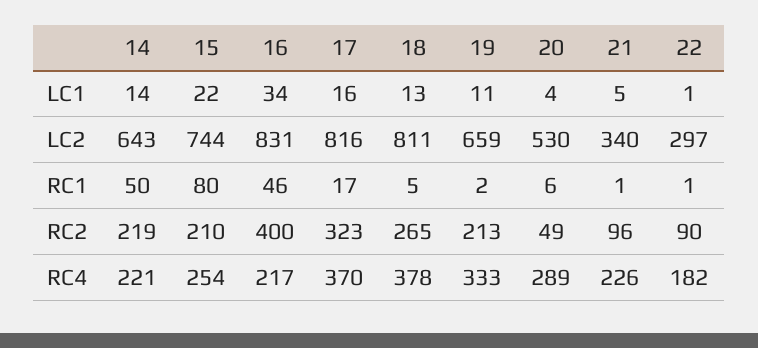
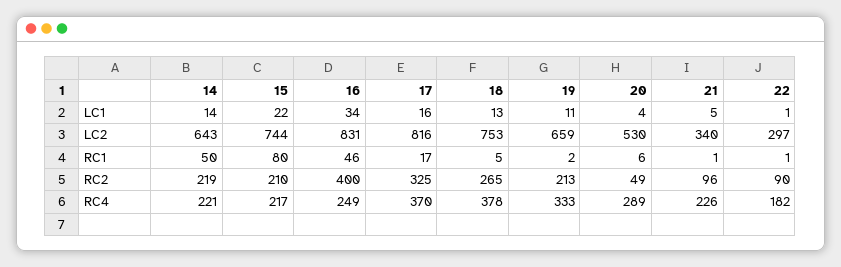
  {
    "14": {
      "LC1": 14,
      "LC2": 643,
      "RC1": 50,
      "RC2": 219,
      "RC4": 221
    },
    "15": {
      "LC1": 22,
      "LC2": 744,
      "RC1": 80,
      "RC2": 210,
-     "RC4": 254
+     "RC4": 217
    },
    "16": {
      "LC1": 34,
      "LC2": 831,
      "RC1": 46,
      "RC2": 400,
-     "RC4": 217
+     "RC4": 249
    },
    "17": {
      "LC1": 16,
      "LC2": 816,
      "RC1": 17,
-     "RC2": 323,
+     "RC2": 325,
      "RC4": 370
    },
    "18": {
      "LC1": 13,
-     "LC2": 811,
+     "LC2": 753,
      "RC1": 5,
      "RC2": 265,
      "RC4": 378
    },
    "19": {
      "LC1": 11,
      "LC2": 659,
      "RC1": 2,
      "RC2": 213,
      "RC4": 333
    },
    "20": {
      "LC1": 4,
      "LC2": 530,
      "RC1": 6,
      "RC2": 49,
      "RC4": 289
    },
    "21": {
      "LC1": 5,
      "LC2": 340,
      "RC1": 1,
      "RC2": 96,
      "RC4": 226
    },
    "22": {
      "LC1": 1,
      "LC2": 297,
      "RC1": 1,
      "RC2": 90,
      "RC4": 182
    }
  }

